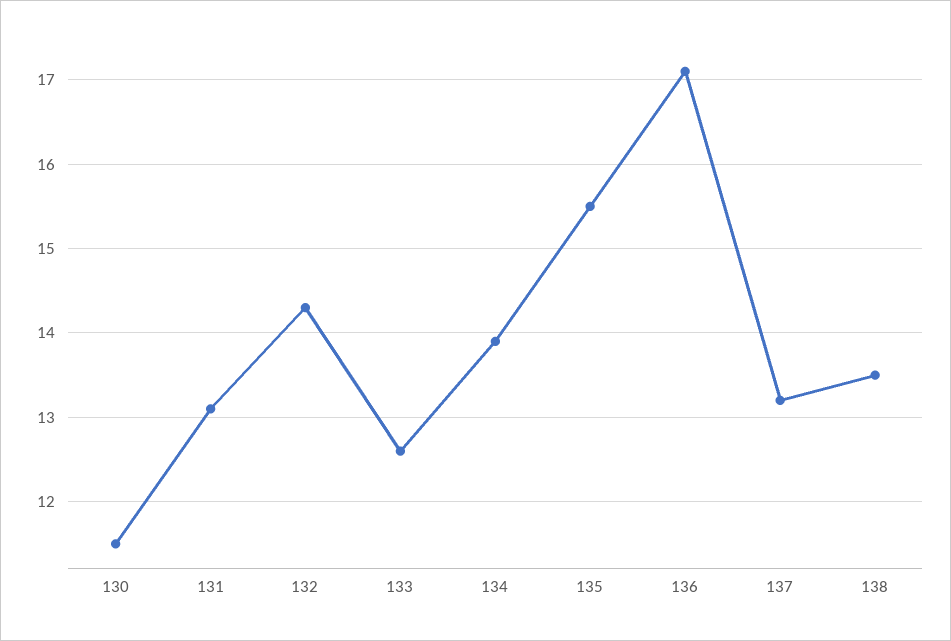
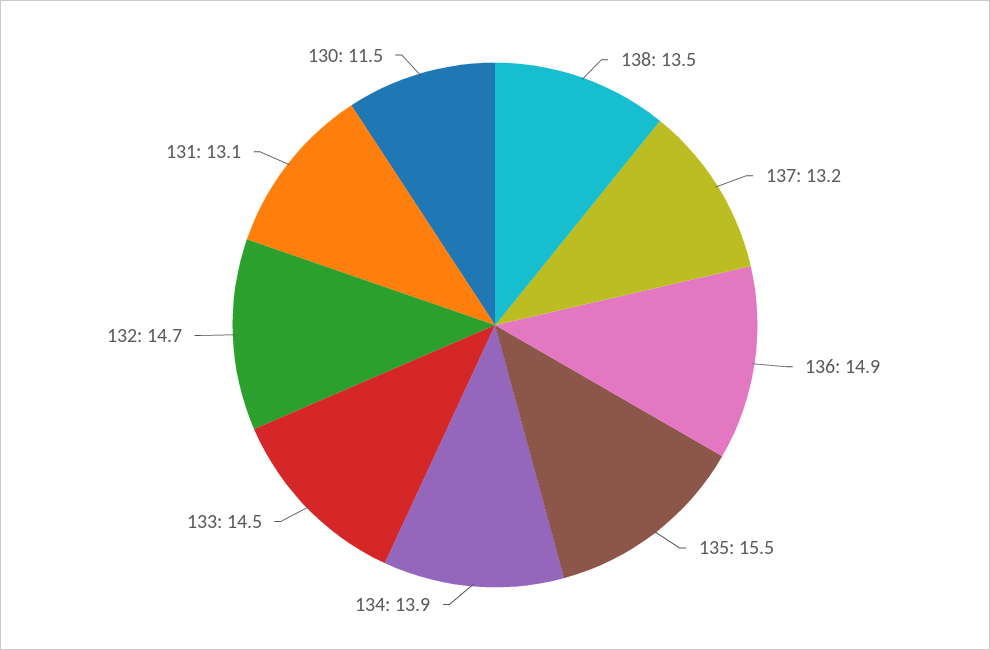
  {
    "130": 11.5,
    "131": 13.1,
-   "132": 14.3,
+   "132": 14.7,
-   "133": 12.6,
+   "133": 14.5,
    "134": 13.9,
    "135": 15.5,
-   "136": 17.1,
+   "136": 14.9,
    "137": 13.2,
    "138": 13.5
  }

